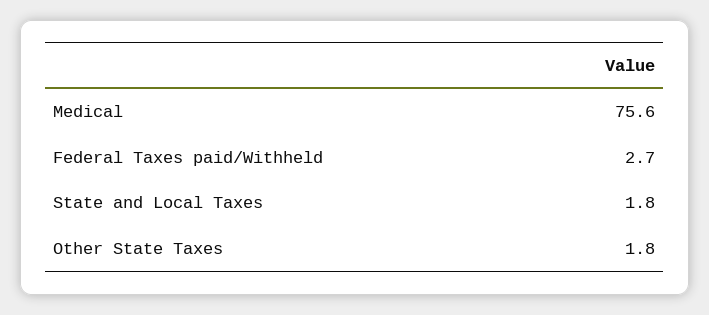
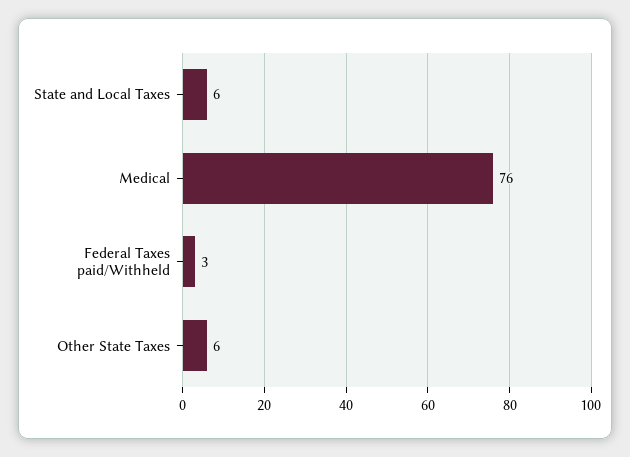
  {
    "Medical": 75.6,
    "Federal Taxes paid/Withheld": 2.7,
-   "State and Local Taxes": 1.8,
+   "State and Local Taxes": 6,
-   "Other State Taxes": 1.8
+   "Other State Taxes": 6
  }

